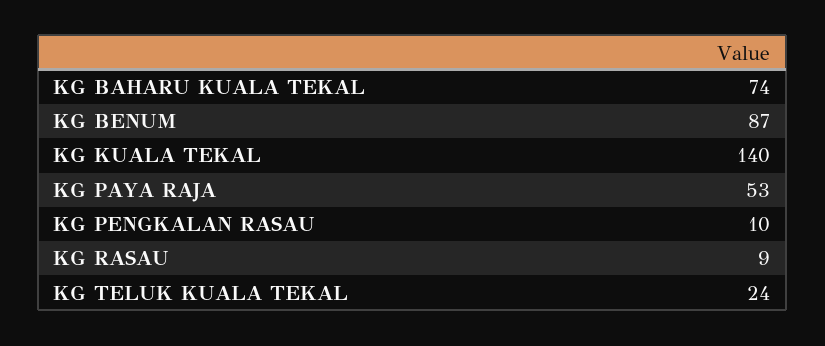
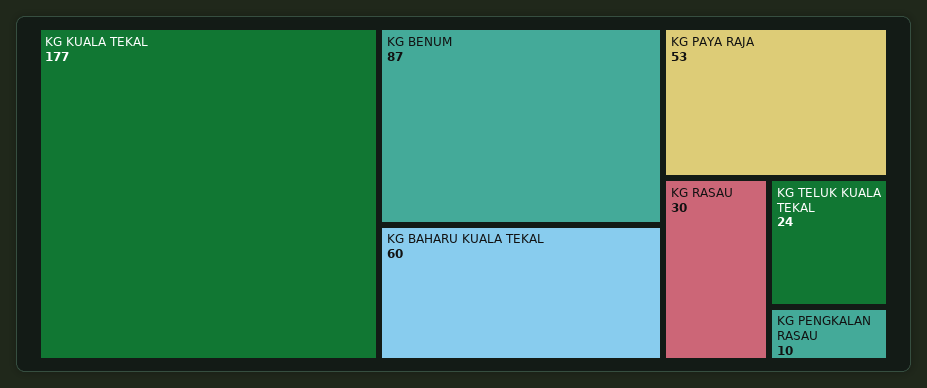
  {
-   "KG BAHARU KUALA TEKAL": 74,
+   "KG BAHARU KUALA TEKAL": 60,
    "KG BENUM": 87,
-   "KG KUALA TEKAL": 140,
+   "KG KUALA TEKAL": 177,
    "KG PAYA RAJA": 53,
    "KG PENGKALAN RASAU": 10,
-   "KG RASAU": 9,
+   "KG RASAU": 30,
    "KG TELUK KUALA TEKAL": 24
  }

